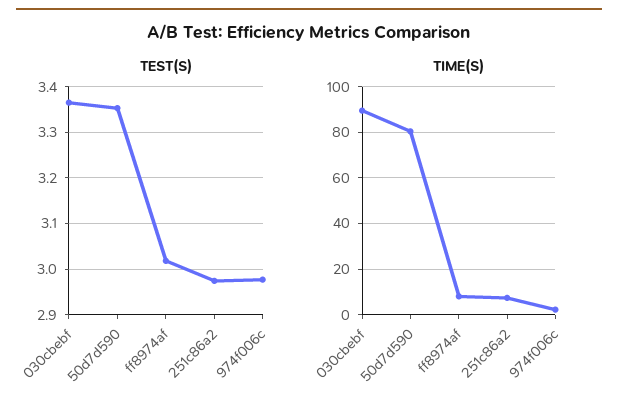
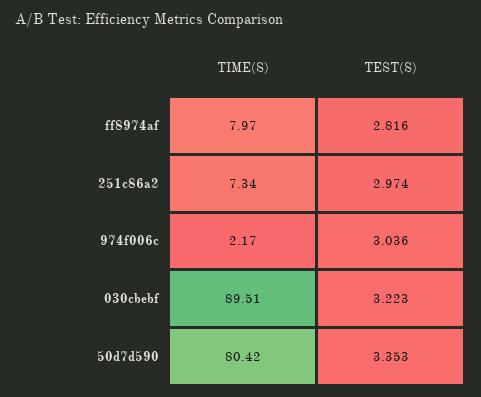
  {
    "TEST(S)": {
-     "030cbebf": 3.36,
+     "030cbebf": 3.223,
      "50d7d590": 3.353,
-     "ff8974af": 3.02,
+     "ff8974af": 2.816,
      "251c86a2": 2.974,
-     "974f006c": 2.98
+     "974f006c": 3.036
    },
    "TIME(S)": {
      "030cbebf": 89.51,
      "50d7d590": 80.42,
      "ff8974af": 7.97,
      "251c86a2": 7.34,
      "974f006c": 2.17
    }
  }

